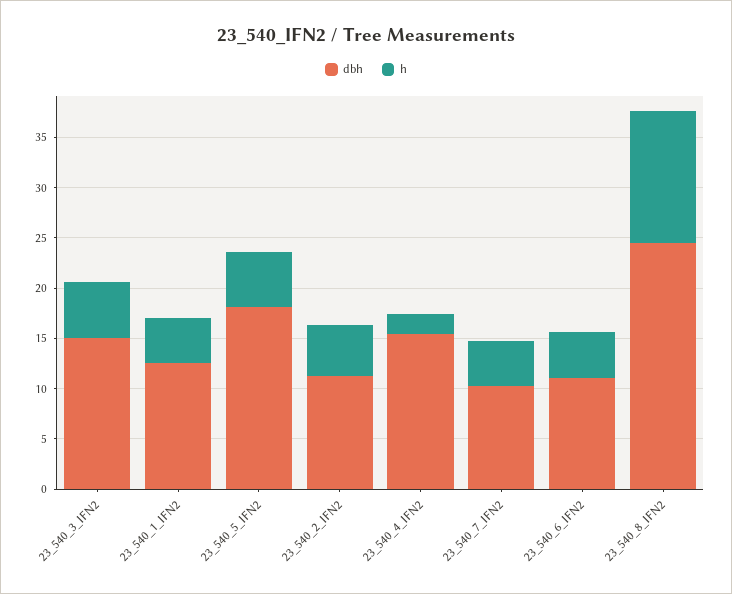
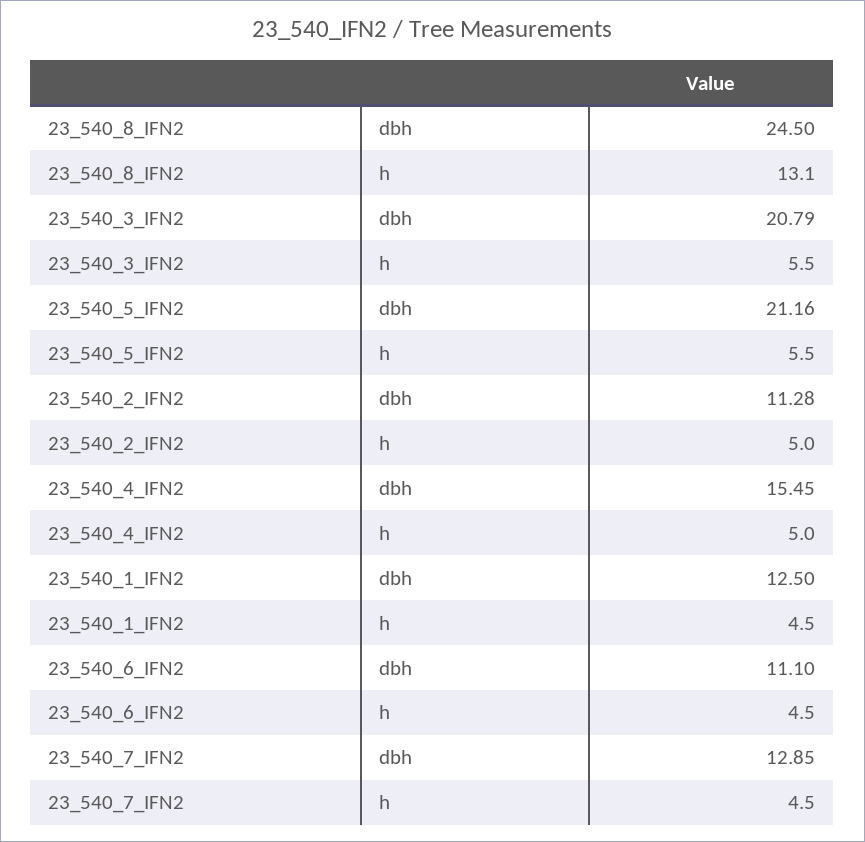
  {
    "dbh": {
-     "23_540_3_IFN2": 15,
+     "23_540_3_IFN2": 20.79,
      "23_540_1_IFN2": 12.5,
-     "23_540_5_IFN2": 18,
+     "23_540_5_IFN2": 21.16,
      "23_540_2_IFN2": 11.28,
      "23_540_4_IFN2": 15.45,
-     "23_540_7_IFN2": 10,
+     "23_540_7_IFN2": 12.85,
      "23_540_6_IFN2": 11.1,
      "23_540_8_IFN2": 24.5
    },
    "h": {
      "23_540_3_IFN2": 5.5,
      "23_540_1_IFN2": 4.5,
      "23_540_5_IFN2": 5.5,
      "23_540_2_IFN2": 5,
-     "23_540_4_IFN2": 2,
+     "23_540_4_IFN2": 5,
      "23_540_7_IFN2": 4.5,
      "23_540_6_IFN2": 4.5,
      "23_540_8_IFN2": 13.1
    }
  }

